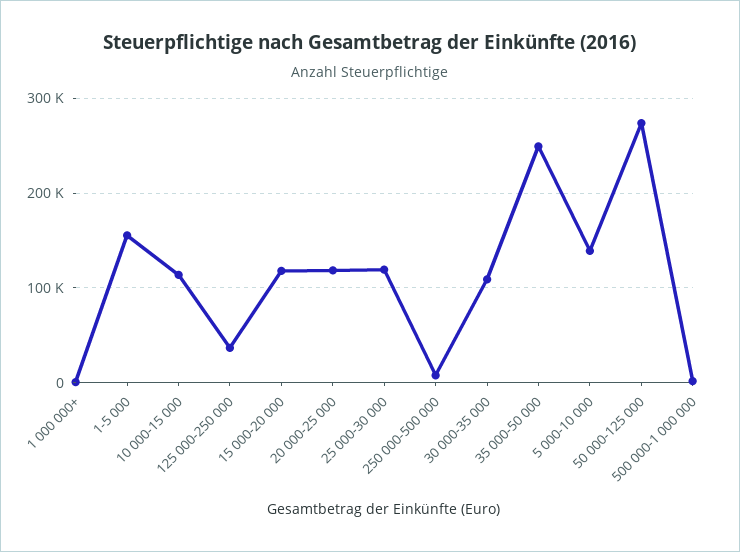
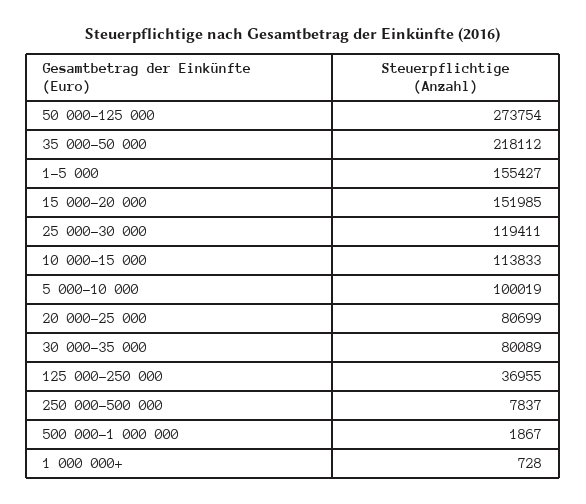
  {
    "1 000 000+": 728,
    "1-5 000": 155427,
    "10 000-15 000": 113833,
    "125 000-250 000": 36955,
-   "15 000-20 000": 120000,
+   "15 000-20 000": 151985,
-   "20 000-25 000": 120000,
+   "20 000-25 000": 80699,
    "25 000-30 000": 119411,
    "250 000-500 000": 7837,
-   "30 000-35 000": 110000,
+   "30 000-35 000": 80089,
-   "35 000-50 000": 250000,
+   "35 000-50 000": 218112,
-   "5 000-10 000": 140000,
+   "5 000-10 000": 100019,
    "50 000-125 000": 273754,
    "500 000-1 000 000": 1867
  }

